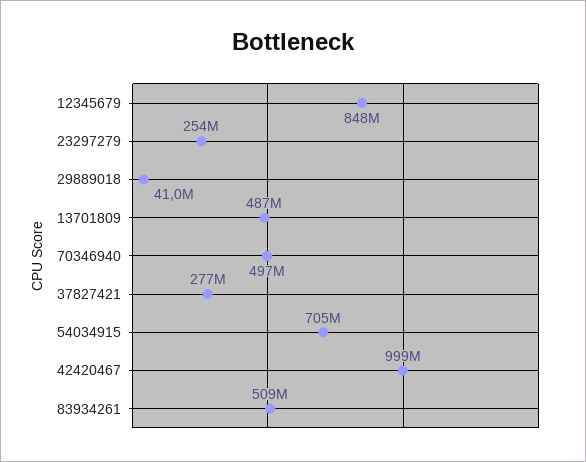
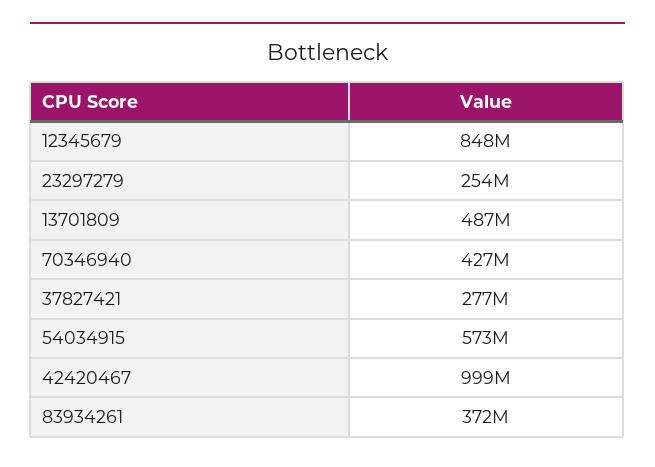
  {
    "12345679": 848000000,
    "23297279": 254000000,
-   "29889018": 41000000,
    "13701809": 487000000,
-   "70346940": 497000000,
+   "70346940": 427000000,
    "37827421": 277000000,
-   "54034915": 705000000,
+   "54034915": 573000000,
    "42420467": 999000000,
-   "83934261": 509000000
+   "83934261": 372000000
  }

